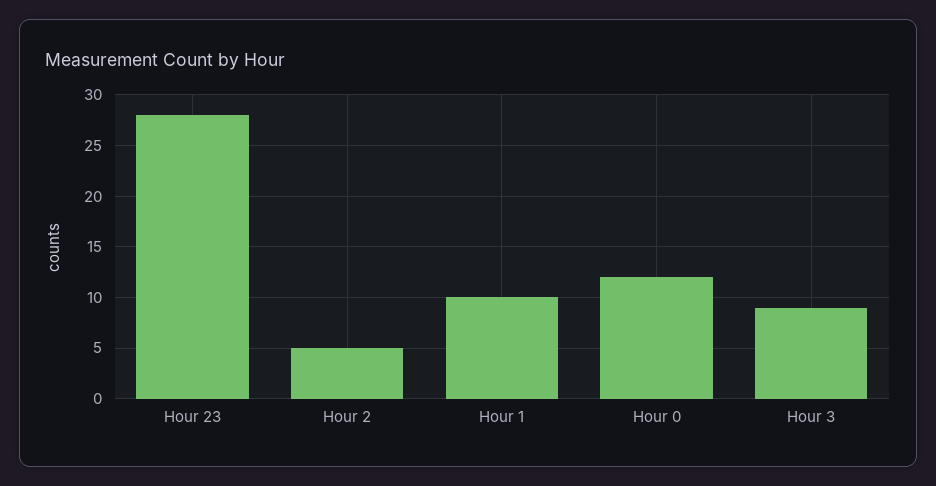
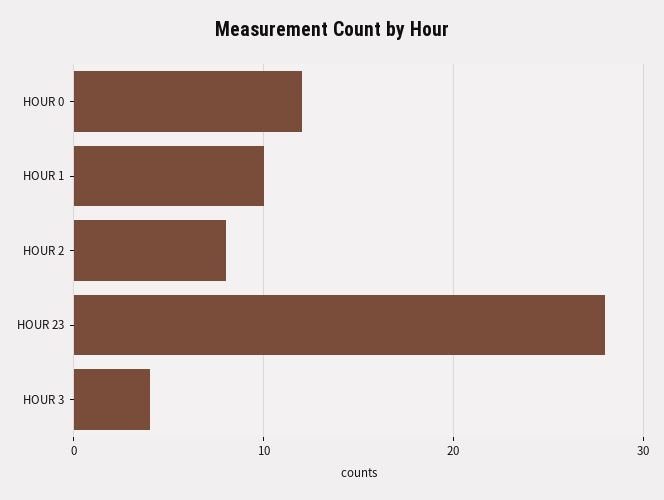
  {
    "Hour 23": 28,
-   "Hour 2": 5,
+   "Hour 2": 8,
    "Hour 1": 10,
    "Hour 0": 12,
-   "Hour 3": 9
+   "Hour 3": 4
  }

